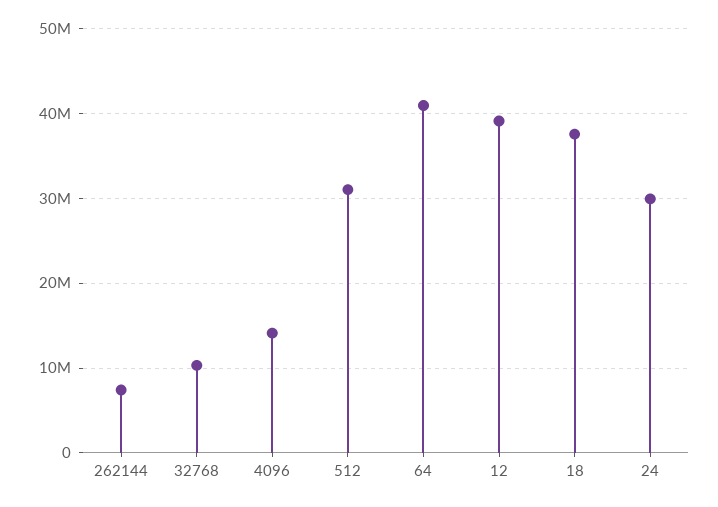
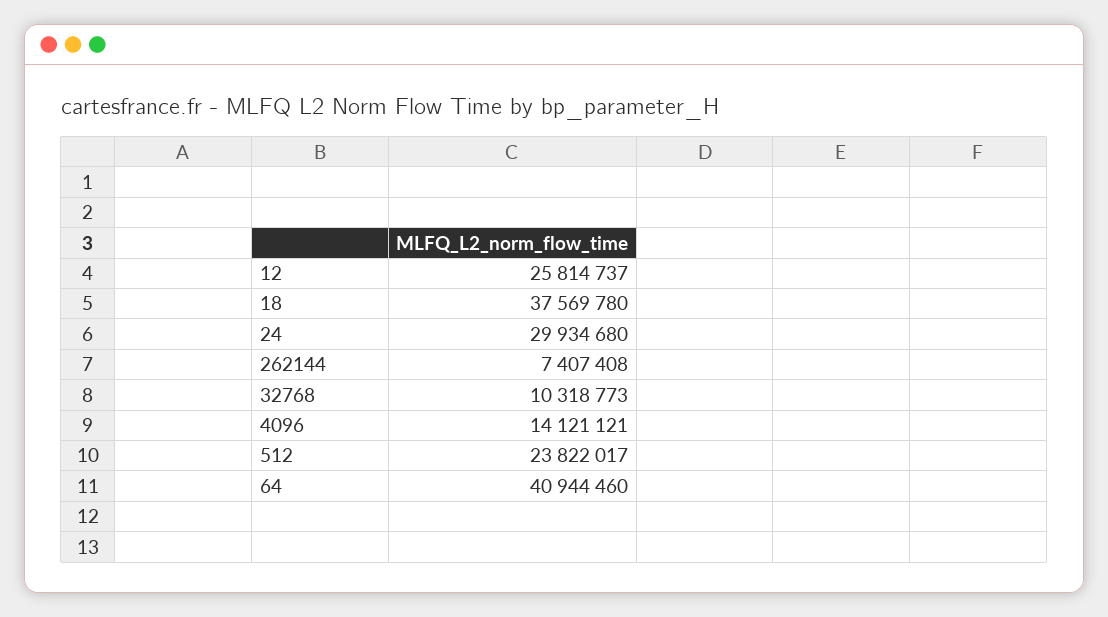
  {
    "262144": 7407408,
    "32768": 10318773,
    "4096": 14121121,
-   "512": 31000000,
+   "512": 23822017,
    "64": 40944460,
-   "12": 39000000,
+   "12": 25814737,
    "18": 37569780,
    "24": 29934680
  }

